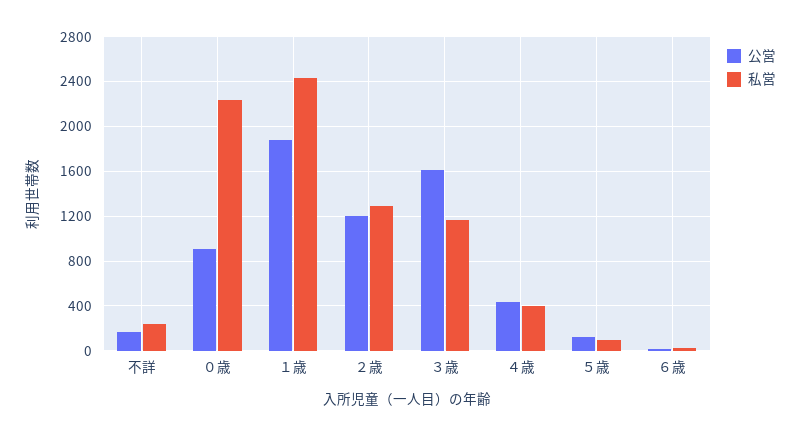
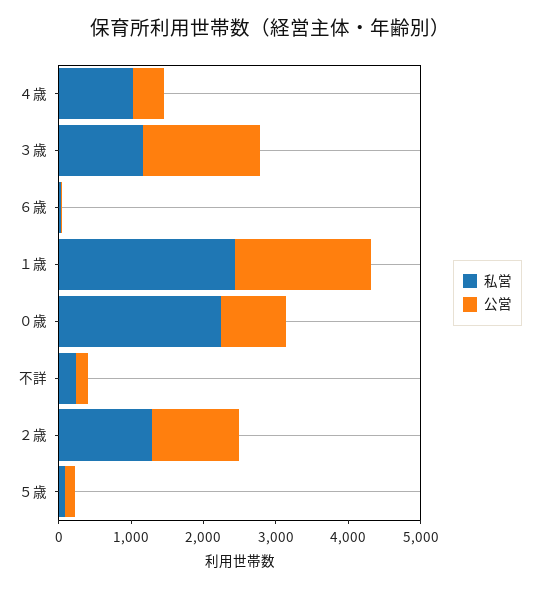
  {
    "公営": {
      "不詳": 200,
      "０歳": 900,
      "１歳": 1900,
      "２歳": 1200,
      "３歳": 1600,
      "４歳": 400,
      "５歳": 100,
      "６歳": 0
    },
    "私営": {
      "不詳": 200,
      "０歳": 2200,
      "１歳": 2400,
      "２歳": 1300,
      "３歳": 1200,
-     "４歳": 400,
+     "４歳": 1000,
      "５歳": 100,
      "６歳": 0
    }
  }

